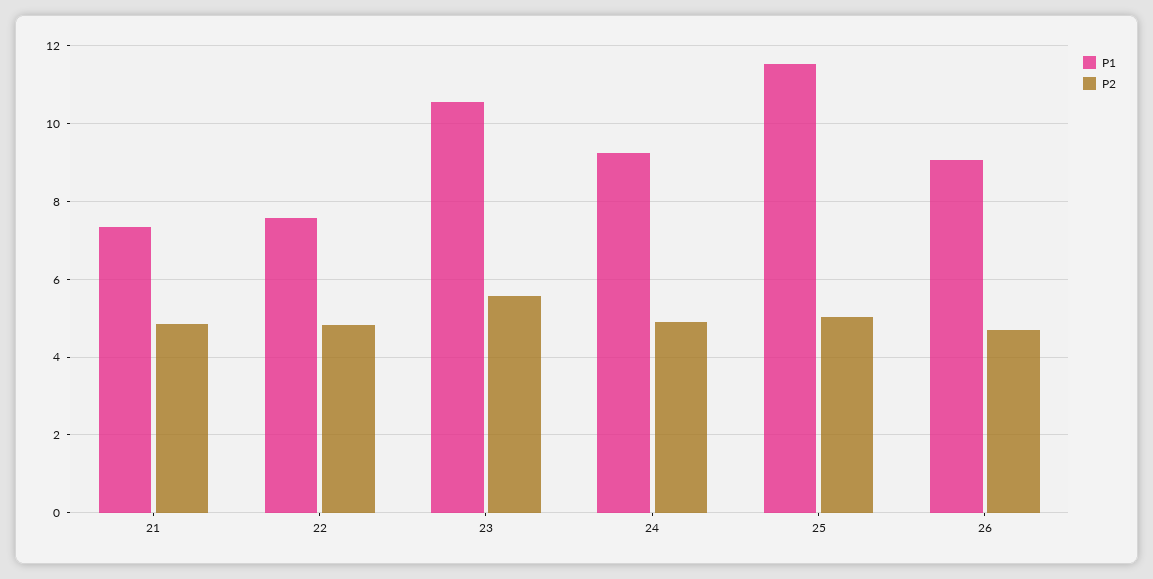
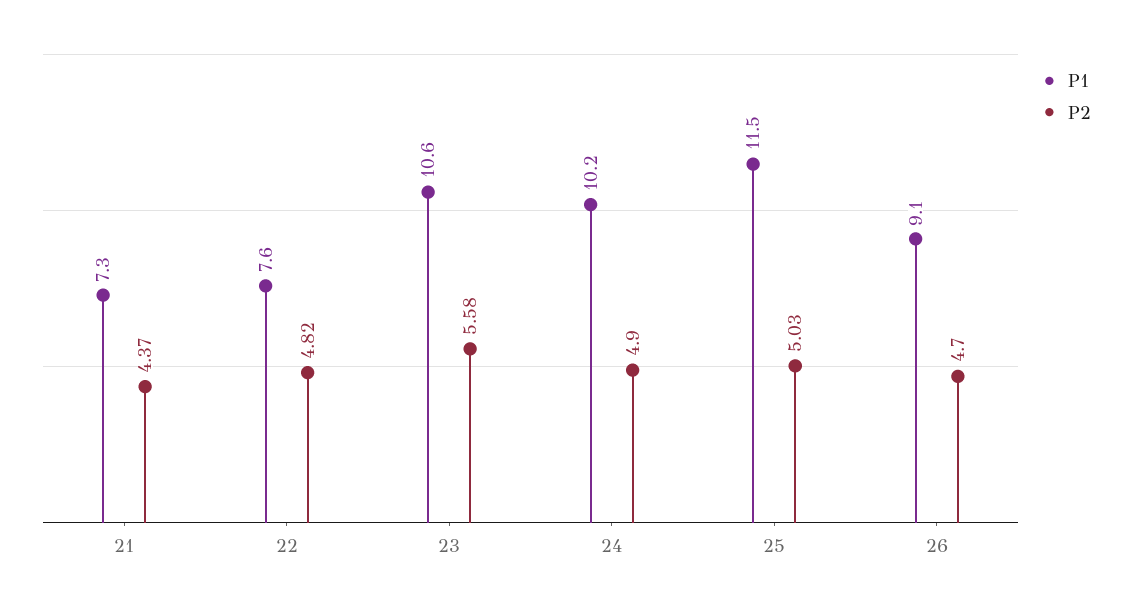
  {
    "P1": {
      "21": 7.3,
      "22": 7.6,
      "23": 10.6,
-     "24": 9.2,
+     "24": 10.2,
      "25": 11.5,
      "26": 9.1
    },
    "P2": {
-     "21": 4.8,
+     "21": 4.37,
      "22": 4.82,
      "23": 5.58,
      "24": 4.9,
      "25": 5.03,
      "26": 4.7
    }
  }

